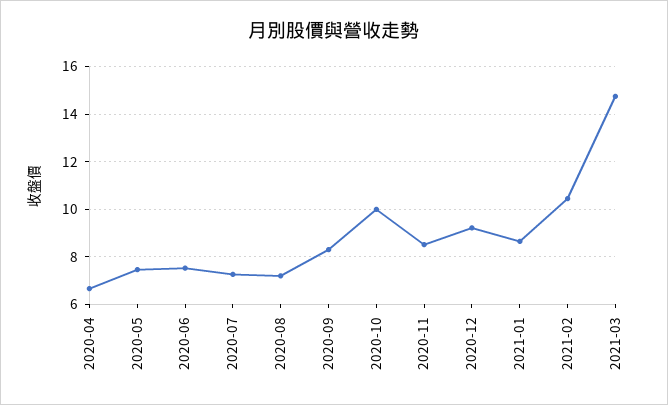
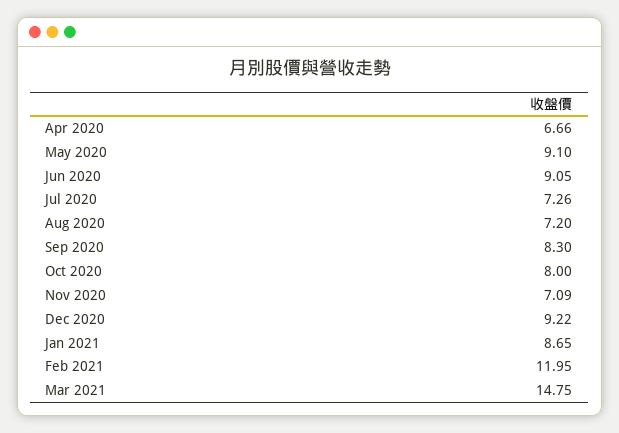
  {
    "2020-04": 6.66,
-   "2020-05": 7.5,
+   "2020-05": 9.1,
-   "2020-06": 7.5,
+   "2020-06": 9.05,
    "2020-07": 7.26,
    "2020-08": 7.2,
    "2020-09": 8.3,
-   "2020-10": 10,
+   "2020-10": 8,
-   "2020-11": 8.5,
+   "2020-11": 7.09,
    "2020-12": 9.22,
    "2021-01": 8.65,
-   "2021-02": 10.5,
+   "2021-02": 11.95,
    "2021-03": 14.75
  }

